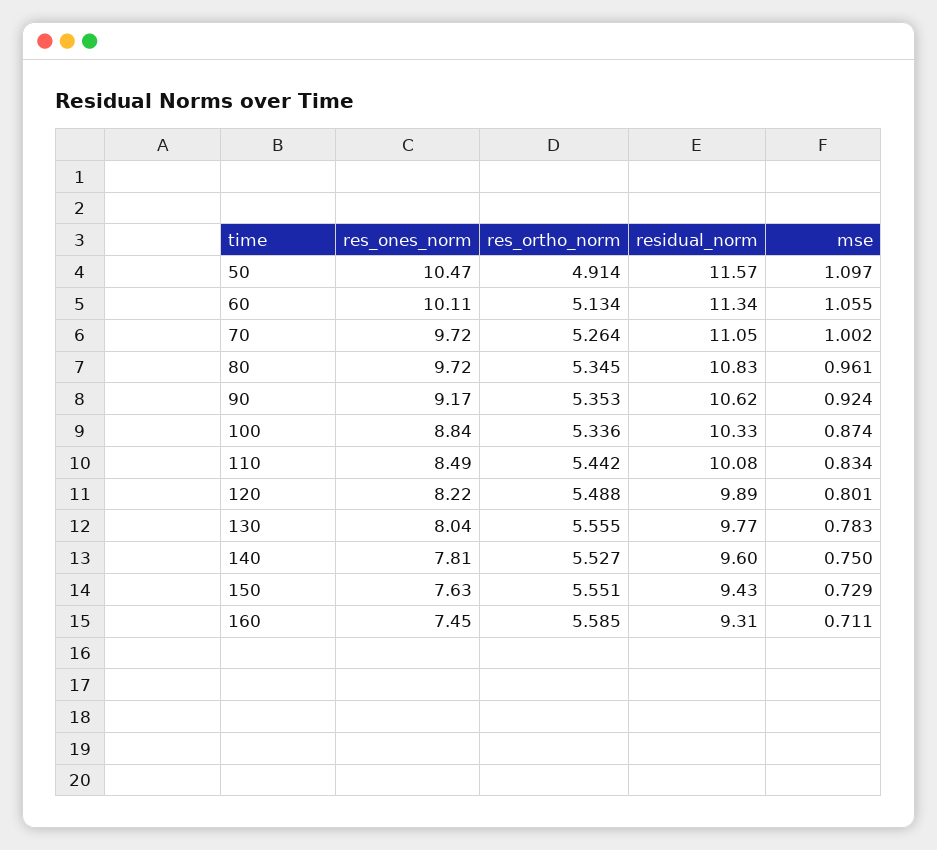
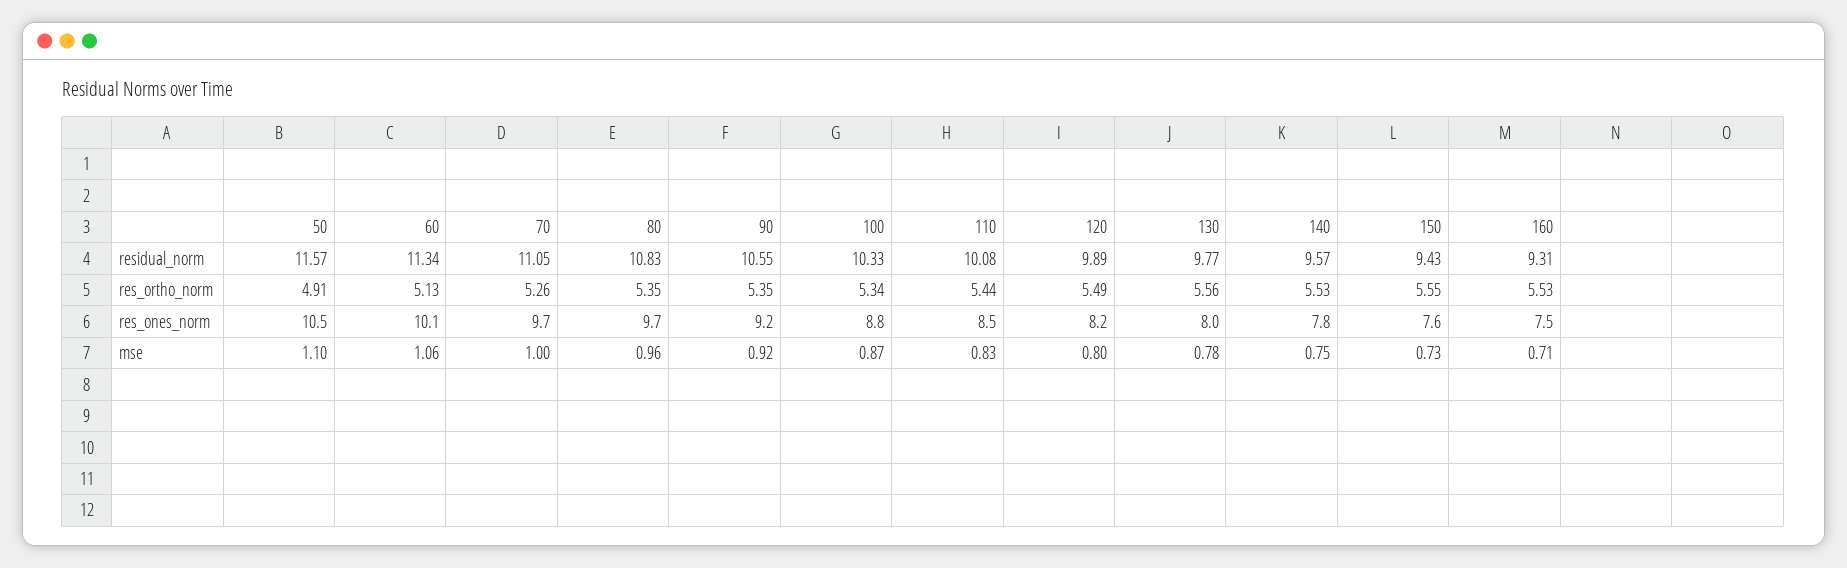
  {
    "res_ones_norm": {
      "50": 10.47,
      "60": 10.11,
      "70": 9.72,
      "80": 9.72,
      "90": 9.17,
      "100": 8.84,
      "110": 8.49,
      "120": 8.22,
      "130": 8.04,
      "140": 7.81,
      "150": 7.63,
      "160": 7.45
    },
    "res_ortho_norm": {
      "50": 4.914,
      "60": 5.134,
      "70": 5.264,
      "80": 5.345,
      "90": 5.353,
      "100": 5.336,
      "110": 5.442,
      "120": 5.488,
      "130": 5.555,
      "140": 5.527,
      "150": 5.551,
-     "160": 5.585
+     "160": 5.53
    },
    "residual_norm": {
      "50": 11.57,
      "60": 11.34,
      "70": 11.05,
      "80": 10.83,
-     "90": 10.62,
+     "90": 10.55,
      "100": 10.33,
      "110": 10.08,
      "120": 9.89,
      "130": 9.77,
-     "140": 9.6,
+     "140": 9.57,
      "150": 9.43,
      "160": 9.31
    },
    "mse": {
      "50": 1.097,
      "60": 1.055,
      "70": 1.002,
      "80": 0.961,
      "90": 0.924,
      "100": 0.874,
      "110": 0.834,
      "120": 0.801,
      "130": 0.783,
      "140": 0.75,
      "150": 0.729,
      "160": 0.711
    }
  }

